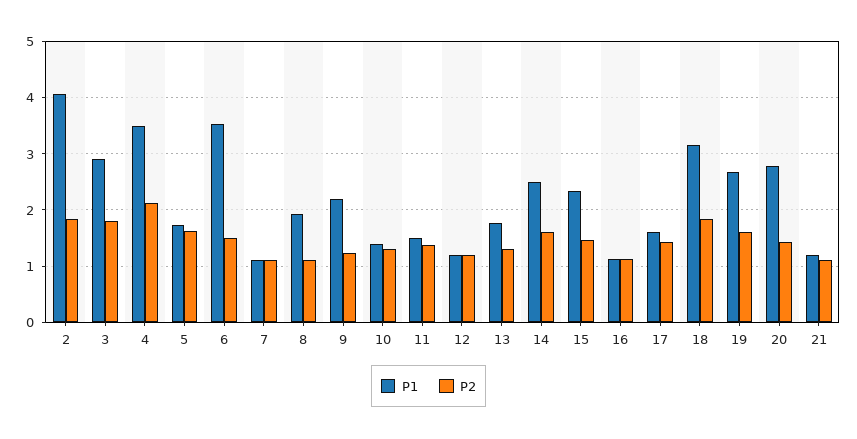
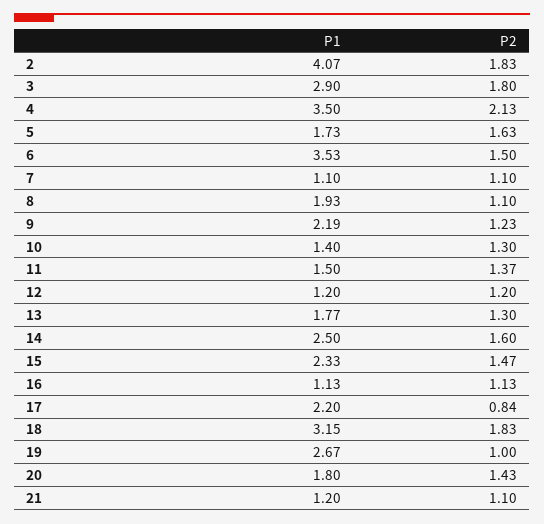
  {
    "P1": {
      "2": 4.07,
      "3": 2.9,
      "4": 3.5,
      "5": 1.73,
      "6": 3.53,
      "7": 1.1,
      "8": 1.93,
      "9": 2.19,
      "10": 1.4,
      "11": 1.5,
      "12": 1.2,
      "13": 1.77,
      "14": 2.5,
      "15": 2.33,
      "16": 1.13,
-     "17": 1.6,
+     "17": 2.2,
      "18": 3.15,
      "19": 2.67,
-     "20": 2.8,
+     "20": 1.8,
      "21": 1.2
    },
    "P2": {
      "2": 1.83,
      "3": 1.8,
      "4": 2.13,
      "5": 1.63,
      "6": 1.5,
      "7": 1.1,
      "8": 1.1,
      "9": 1.23,
      "10": 1.3,
      "11": 1.37,
      "12": 1.2,
      "13": 1.3,
      "14": 1.6,
      "15": 1.47,
      "16": 1.13,
-     "17": 1.4,
+     "17": 0.84,
      "18": 1.83,
-     "19": 1.6,
+     "19": 1,
      "20": 1.43,
      "21": 1.1
    }
  }

